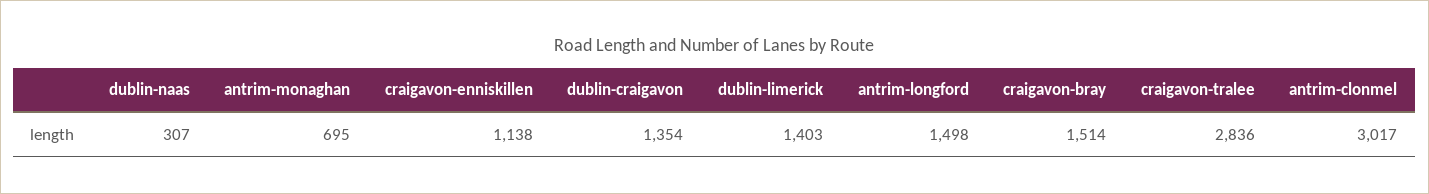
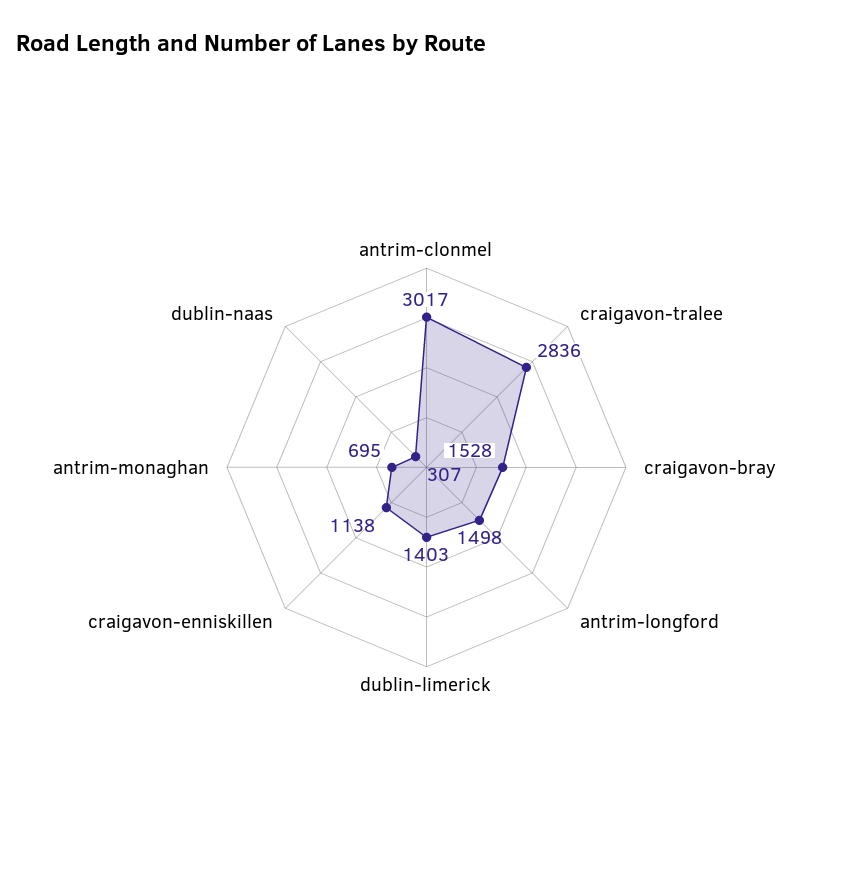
  {
    "dublin-naas": 307,
    "antrim-monaghan": 695,
    "craigavon-enniskillen": 1138,
-   "dublin-craigavon": 1354,
    "dublin-limerick": 1403,
    "antrim-longford": 1498,
-   "craigavon-bray": 1514,
+   "craigavon-bray": 1528,
    "craigavon-tralee": 2836,
    "antrim-clonmel": 3017
  }

